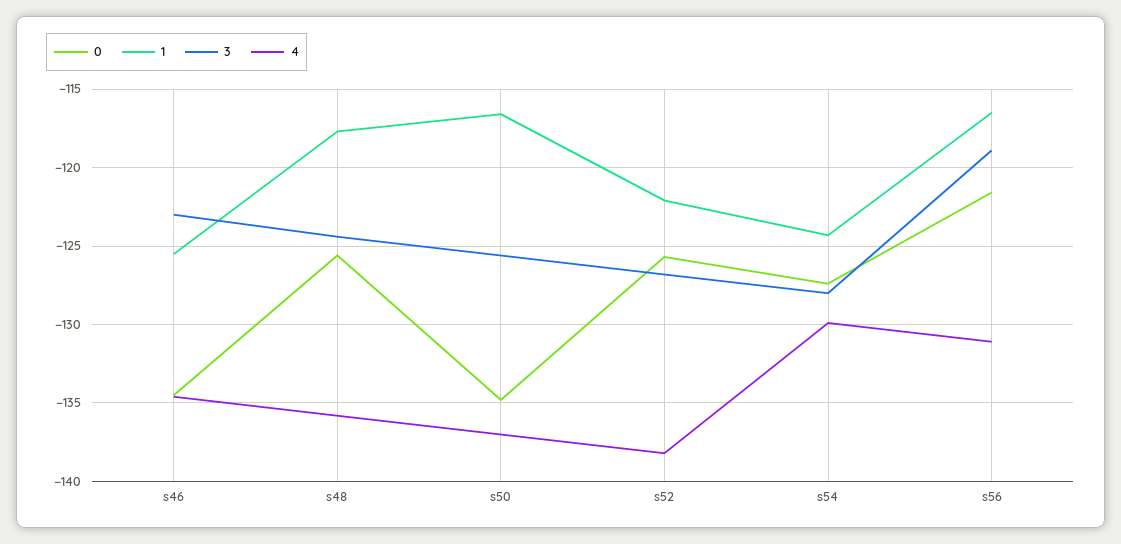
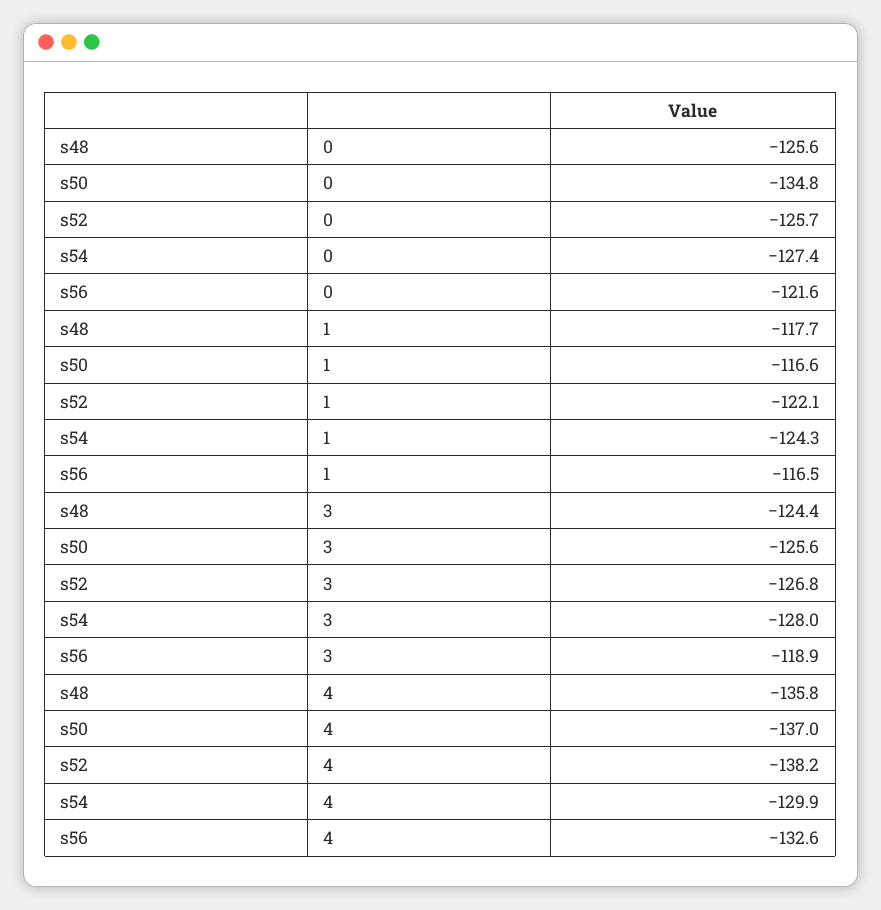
  {
    "0": {
-     "s46": -134.5,
      "s48": -125.6,
      "s50": -134.8,
      "s52": -125.7,
      "s54": -127.4,
      "s56": -121.6
    },
    "1": {
-     "s46": -125.5,
      "s48": -117.7,
      "s50": -116.6,
      "s52": -122.1,
      "s54": -124.3,
      "s56": -116.5
    },
    "3": {
-     "s46": -123,
      "s48": -124.4,
      "s50": -125.6,
      "s52": -126.8,
      "s54": -128,
      "s56": -118.9
    },
    "4": {
-     "s46": -134.5,
      "s48": -135.8,
      "s50": -137,
      "s52": -138.2,
      "s54": -129.9,
-     "s56": -131
+     "s56": -132.6
    }
  }

